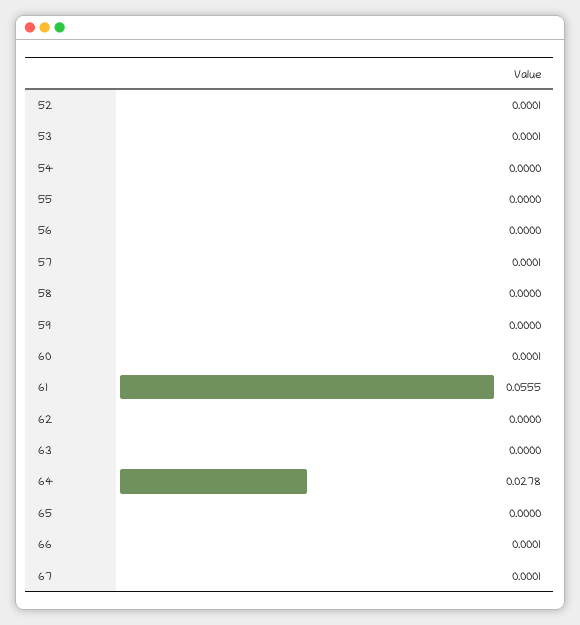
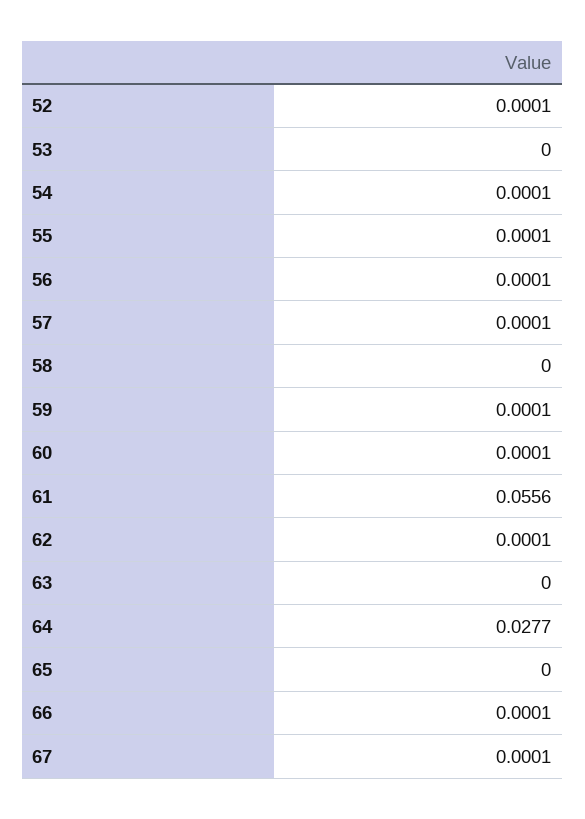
  {
    "52": 0.0001,
-   "53": 0.0001,
+   "53": 0,
-   "54": 0,
+   "54": 0.0001,
-   "55": 0,
+   "55": 0.0001,
-   "56": 0,
+   "56": 0.0001,
    "57": 0.0001,
    "58": 0,
-   "59": 0,
+   "59": 0.0001,
    "60": 0.0001,
-   "61": 0.0555,
+   "61": 0.0556,
-   "62": 0,
+   "62": 0.0001,
    "63": 0,
-   "64": 0.0278,
+   "64": 0.0277,
    "65": 0,
    "66": 0.0001,
    "67": 0.0001
  }

